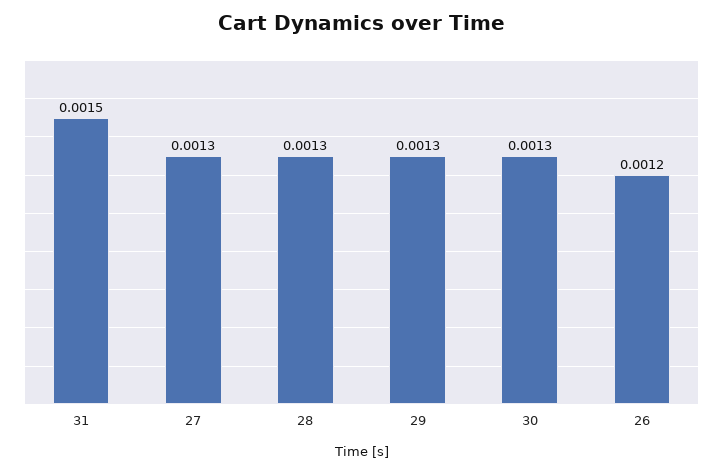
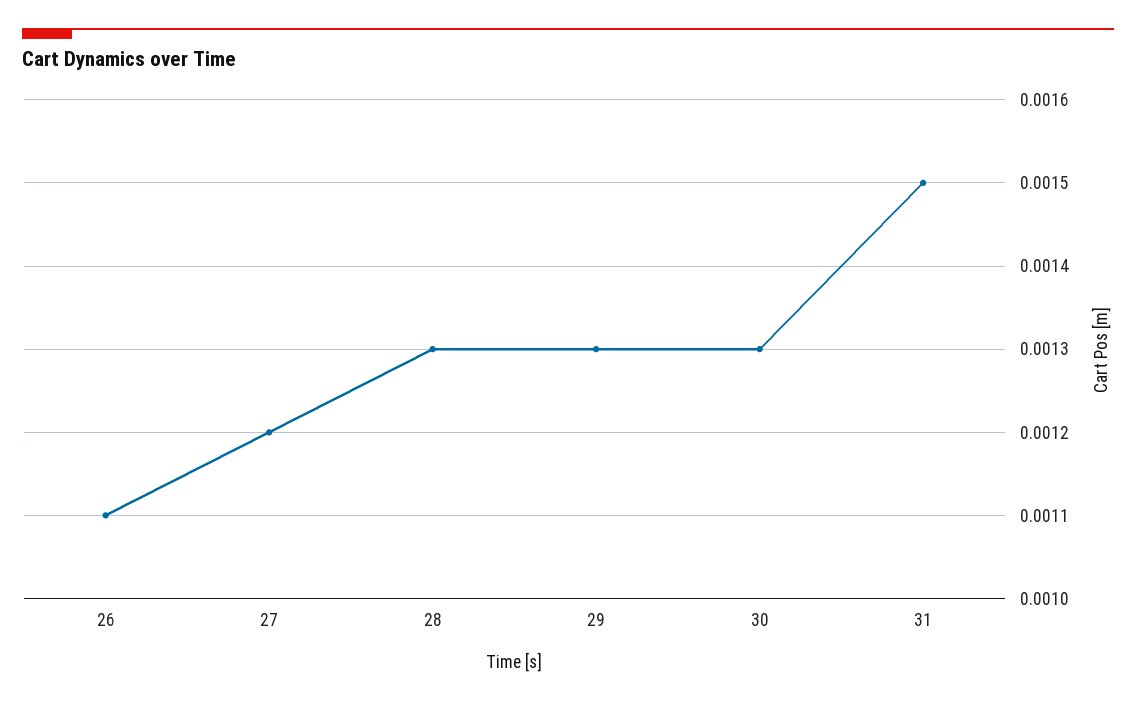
  {
    "31": 0.0015,
-   "27": 0.0013,
+   "27": 0.0012,
    "28": 0.0013,
    "29": 0.0013,
    "30": 0.0013,
-   "26": 0.0012
+   "26": 0.0011
  }

